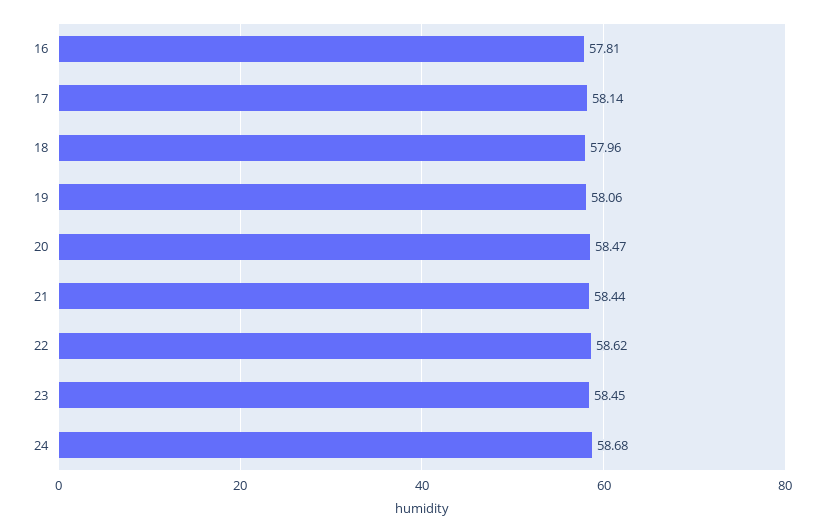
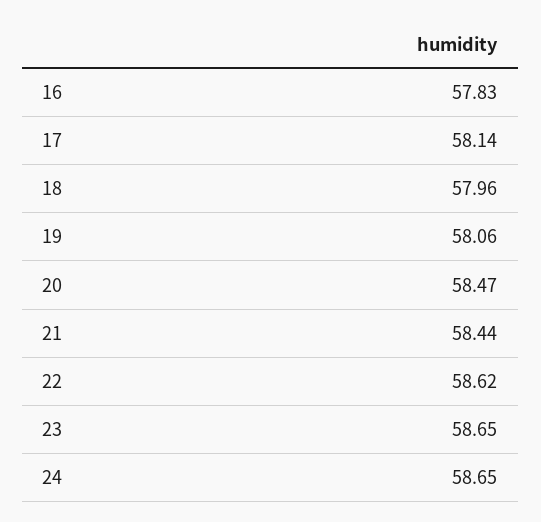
  {
-   "16": 57.81,
+   "16": 57.83,
    "17": 58.14,
    "18": 57.96,
    "19": 58.06,
    "20": 58.47,
    "21": 58.44,
    "22": 58.62,
-   "23": 58.45,
+   "23": 58.65,
-   "24": 58.68
+   "24": 58.65
  }

